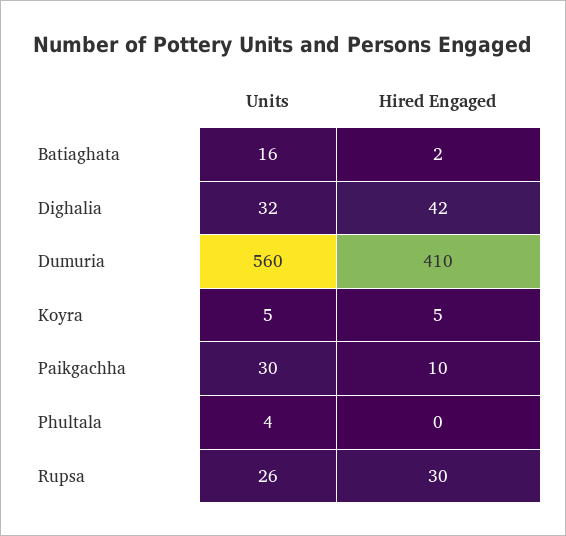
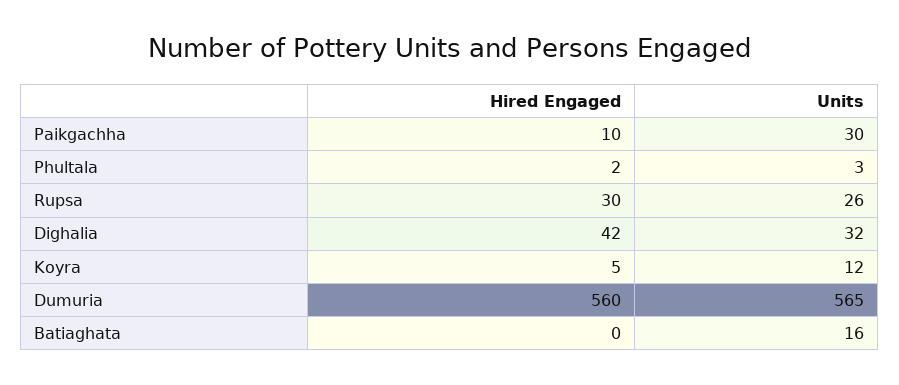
  {
    "Units": {
      "Batiaghata": 16,
      "Dighalia": 32,
-     "Dumuria": 560,
+     "Dumuria": 565,
-     "Koyra": 5,
+     "Koyra": 12,
      "Paikgachha": 30,
-     "Phultala": 4,
+     "Phultala": 3,
      "Rupsa": 26
    },
    "Hired Engaged": {
-     "Batiaghata": 2,
+     "Batiaghata": 0,
      "Dighalia": 42,
-     "Dumuria": 410,
+     "Dumuria": 560,
      "Koyra": 5,
      "Paikgachha": 10,
-     "Phultala": 0,
+     "Phultala": 2,
      "Rupsa": 30
    }
  }

